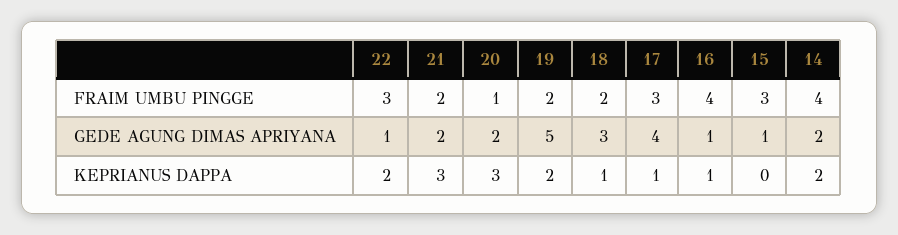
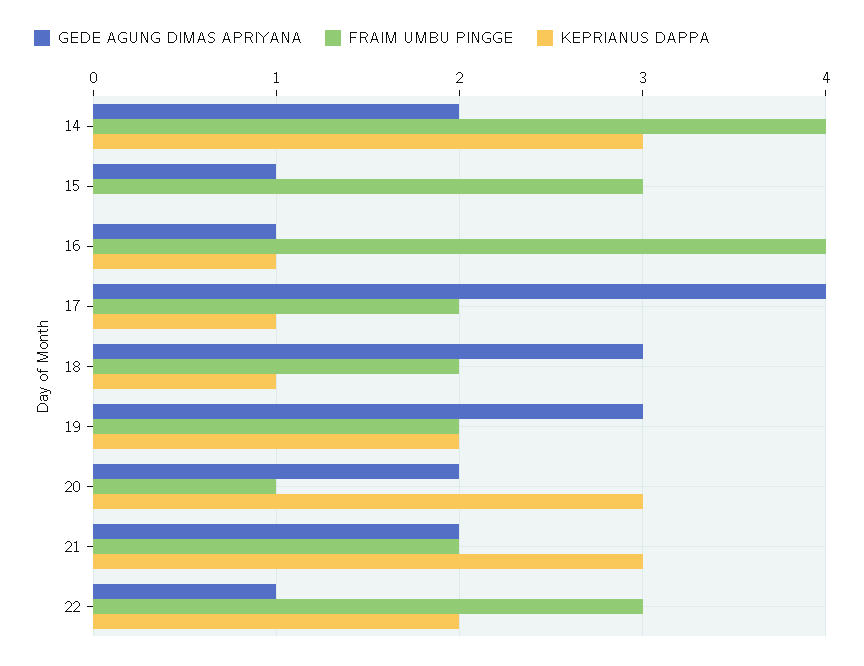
  {
    "FRAIM UMBU PINGGE": {
      "22": 3,
      "21": 2,
      "20": 1,
      "19": 2,
      "18": 2,
-     "17": 3,
+     "17": 2,
      "16": 4,
      "15": 3,
      "14": 4
    },
    "GEDE AGUNG DIMAS APRIYANA": {
      "22": 1,
      "21": 2,
      "20": 2,
-     "19": 5,
+     "19": 3,
      "18": 3,
      "17": 4,
      "16": 1,
      "15": 1,
      "14": 2
    },
    "KEPRIANUS DAPPA": {
      "22": 2,
      "21": 3,
      "20": 3,
      "19": 2,
      "18": 1,
      "17": 1,
      "16": 1,
      "15": 0,
-     "14": 2
+     "14": 3
    }
  }

